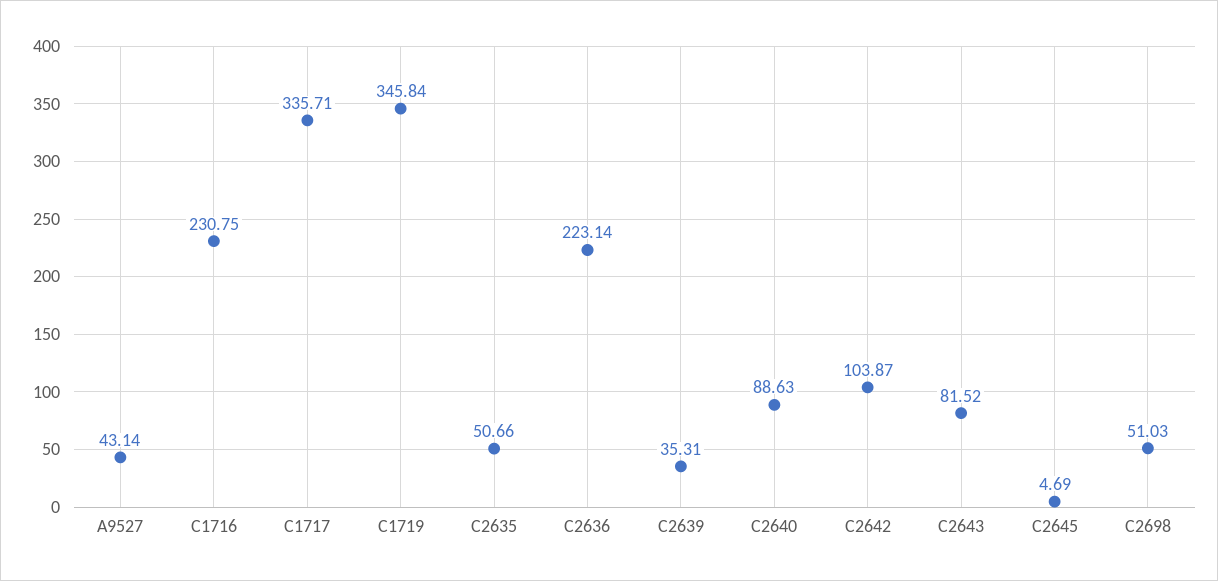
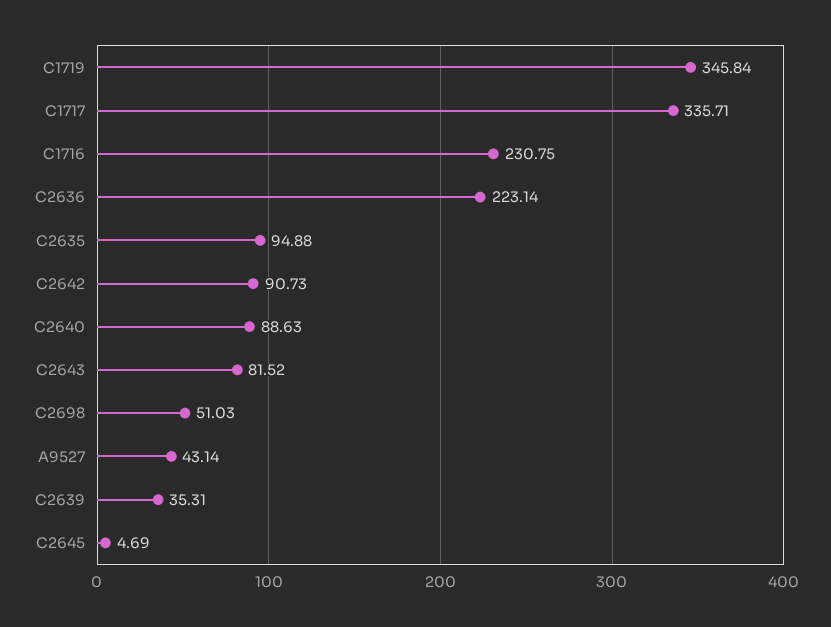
  {
    "A9527": 43.14,
    "C1716": 230.75,
    "C1717": 335.71,
    "C1719": 345.84,
-   "C2635": 50.66,
+   "C2635": 94.88,
    "C2636": 223.14,
    "C2639": 35.31,
    "C2640": 88.63,
-   "C2642": 103.87,
+   "C2642": 90.73,
    "C2643": 81.52,
    "C2645": 4.69,
    "C2698": 51.03
  }

